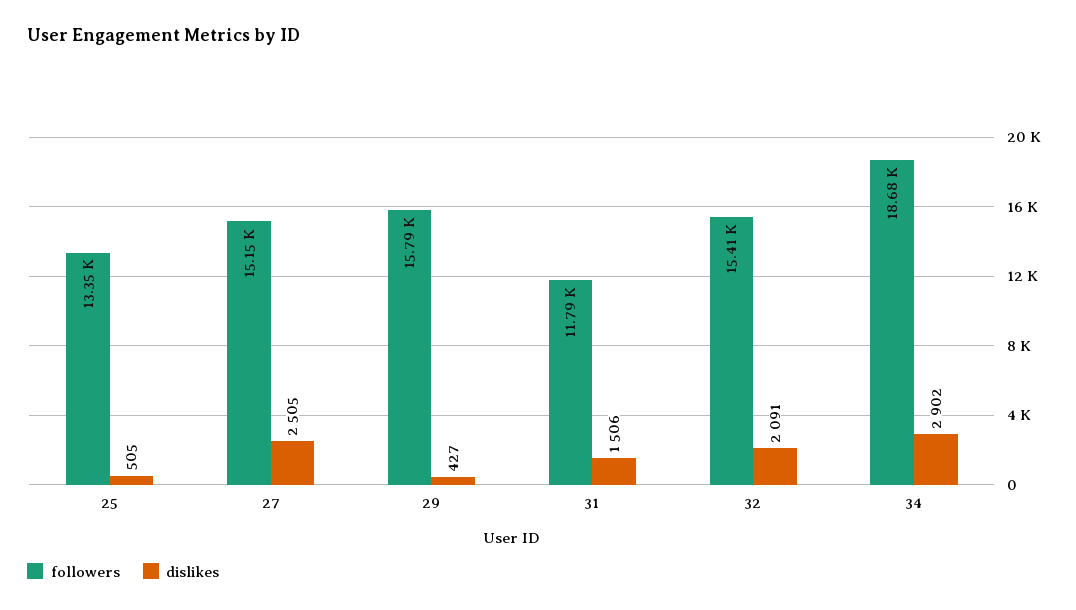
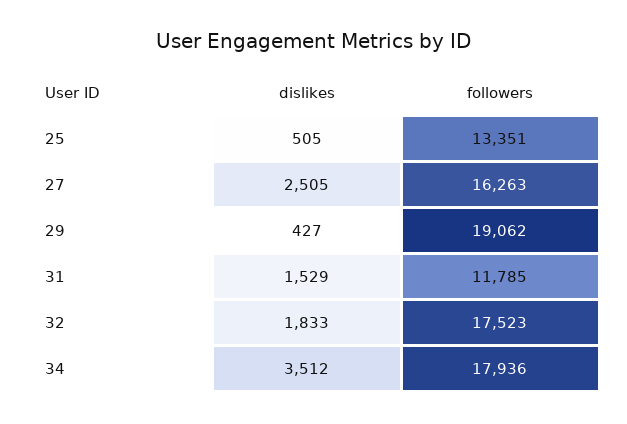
  {
    "followers": {
      "25": 13351,
-     "27": 15150,
+     "27": 16263,
-     "29": 15790,
+     "29": 19062,
      "31": 11785,
-     "32": 15410,
+     "32": 17523,
-     "34": 18680
+     "34": 17936
    },
    "dislikes": {
      "25": 505,
      "27": 2505,
      "29": 427,
-     "31": 1506,
+     "31": 1529,
-     "32": 2091,
+     "32": 1833,
-     "34": 2902
+     "34": 3512
    }
  }

